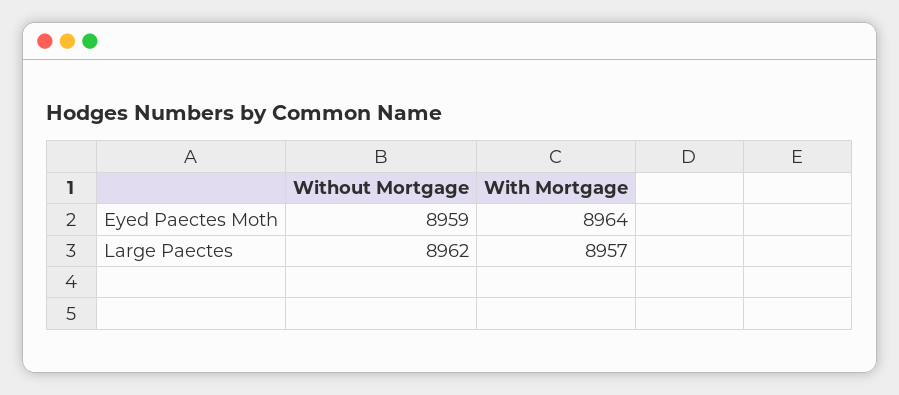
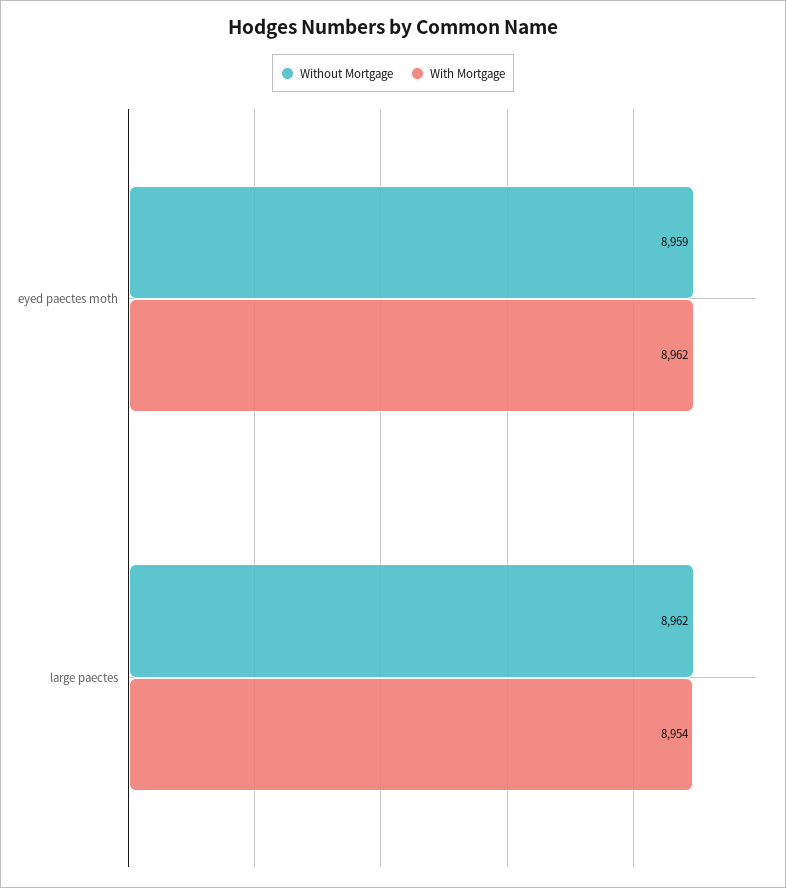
  {
    "Without Mortgage": {
      "Eyed Paectes Moth": 8959,
      "Large Paectes": 8962
    },
    "With Mortgage": {
-     "Eyed Paectes Moth": 8964,
+     "Eyed Paectes Moth": 8962,
-     "Large Paectes": 8957
+     "Large Paectes": 8954
    }
  }

